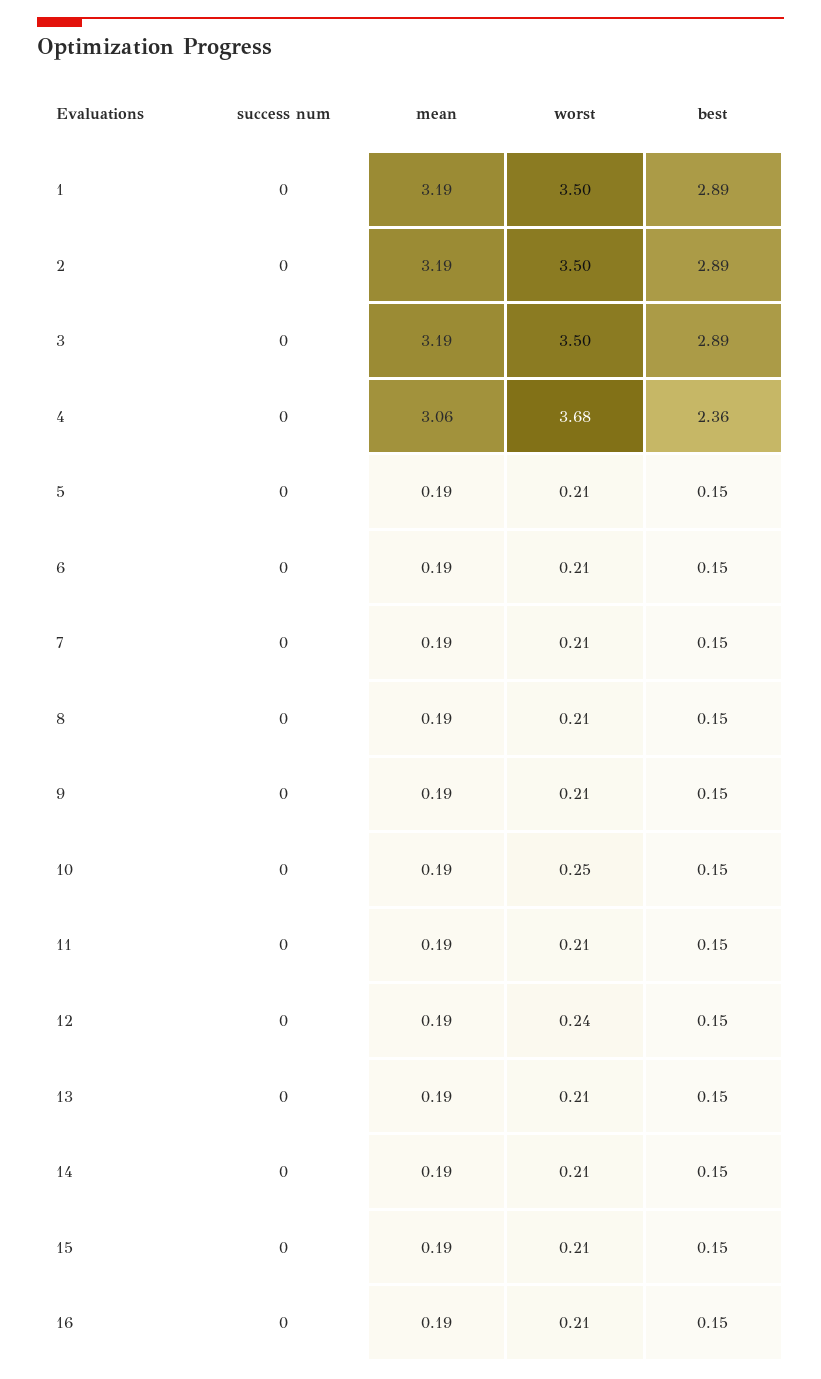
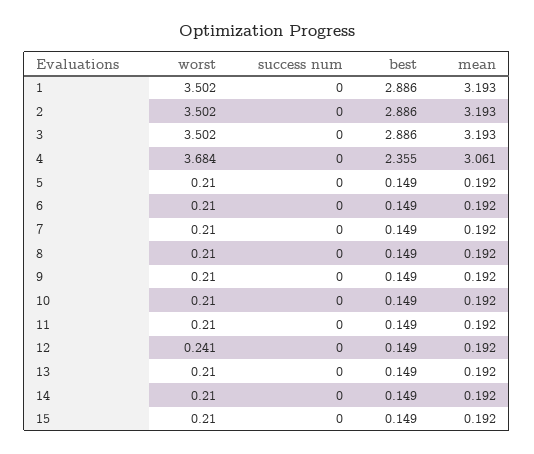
  {
    "success num": {
      "1": 0,
      "2": 0,
      "3": 0,
      "4": 0,
      "5": 0,
      "6": 0,
      "7": 0,
      "8": 0,
      "9": 0,
      "10": 0,
      "11": 0,
      "12": 0,
      "13": 0,
      "14": 0,
-     "15": 0,
+     "15": 0
-     "16": 0
    },
    "mean": {
      "1": 3.193,
      "2": 3.193,
      "3": 3.193,
      "4": 3.061,
      "5": 0.192,
      "6": 0.192,
      "7": 0.192,
      "8": 0.192,
      "9": 0.192,
      "10": 0.192,
      "11": 0.192,
      "12": 0.192,
      "13": 0.192,
      "14": 0.192,
-     "15": 0.192,
+     "15": 0.192
-     "16": 0.19
    },
    "worst": {
      "1": 3.502,
      "2": 3.502,
      "3": 3.502,
      "4": 3.684,
      "5": 0.21,
      "6": 0.21,
      "7": 0.21,
      "8": 0.21,
      "9": 0.21,
-     "10": 0.25,
+     "10": 0.21,
      "11": 0.21,
      "12": 0.241,
      "13": 0.21,
      "14": 0.21,
-     "15": 0.21,
+     "15": 0.21
-     "16": 0.21
    },
    "best": {
      "1": 2.886,
      "2": 2.886,
      "3": 2.886,
      "4": 2.355,
      "5": 0.149,
      "6": 0.149,
      "7": 0.149,
      "8": 0.149,
      "9": 0.149,
      "10": 0.149,
      "11": 0.149,
      "12": 0.149,
      "13": 0.149,
      "14": 0.149,
-     "15": 0.149,
+     "15": 0.149
-     "16": 0.15
    }
  }

